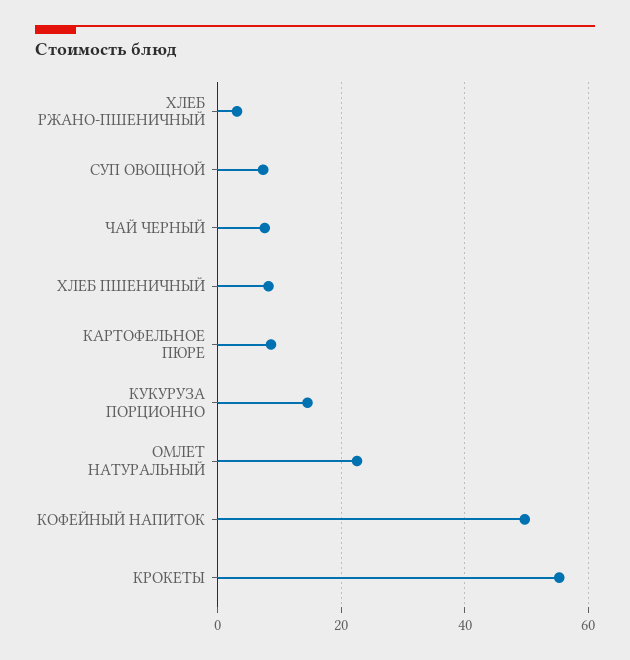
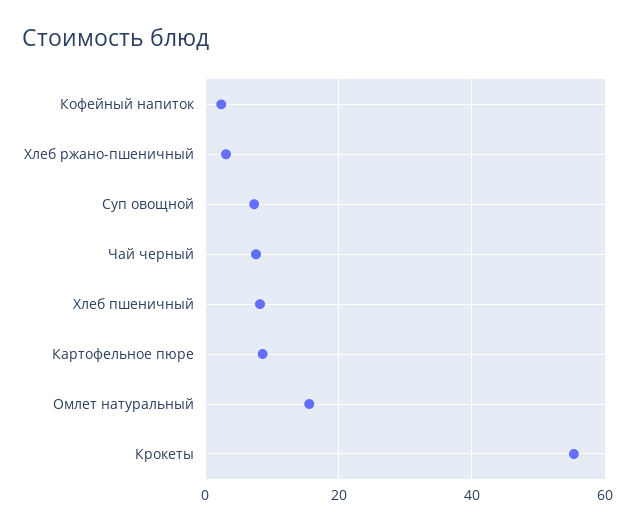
  {
    "ХЛЕБ РЖАНО-ПШЕНИЧНЫЙ": 4,
    "СУП ОВОЩНОЙ": 8,
    "ЧАЙ ЧЕРНЫЙ": 8,
    "ХЛЕБ ПШЕНИЧНЫЙ": 8,
    "КАРТОФЕЛЬНОЕ ПЮРЕ": 8,
-   "КУКУРУЗА ПОРЦИОННО": 14,
-   "ОМЛЕТ НАТУРАЛЬНЫЙ": 22,
+   "ОМЛЕТ НАТУРАЛЬНЫЙ": 16,
-   "КОФЕЙНЫЙ НАПИТОК": 50,
+   "КОФЕЙНЫЙ НАПИТОК": 2,
    "КРОКЕТЫ": 56
  }

